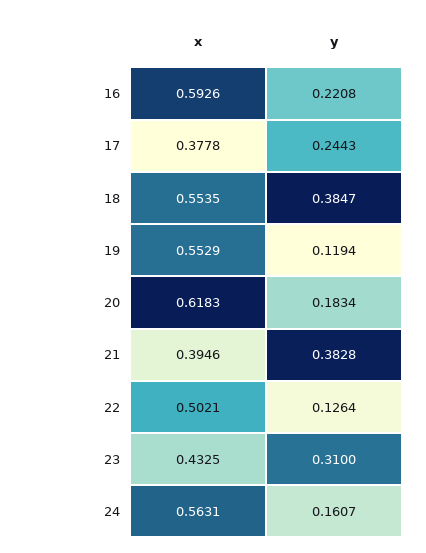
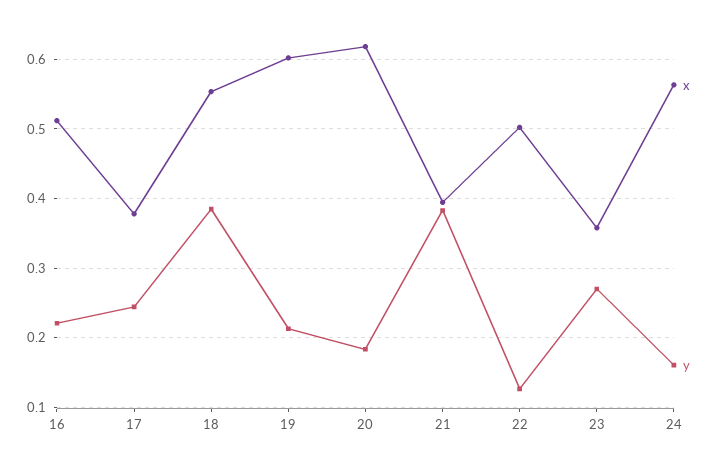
  {
    "x": {
-     "16": 0.5926,
+     "16": 0.51,
      "17": 0.3778,
      "18": 0.5535,
-     "19": 0.5529,
+     "19": 0.6,
      "20": 0.6183,
      "21": 0.3946,
      "22": 0.5021,
-     "23": 0.4325,
+     "23": 0.36,
      "24": 0.5631
    },
    "y": {
      "16": 0.2208,
      "17": 0.2443,
      "18": 0.3847,
-     "19": 0.1194,
+     "19": 0.21,
      "20": 0.1834,
      "21": 0.3828,
      "22": 0.1264,
-     "23": 0.31,
+     "23": 0.27,
      "24": 0.1607
    }
  }

